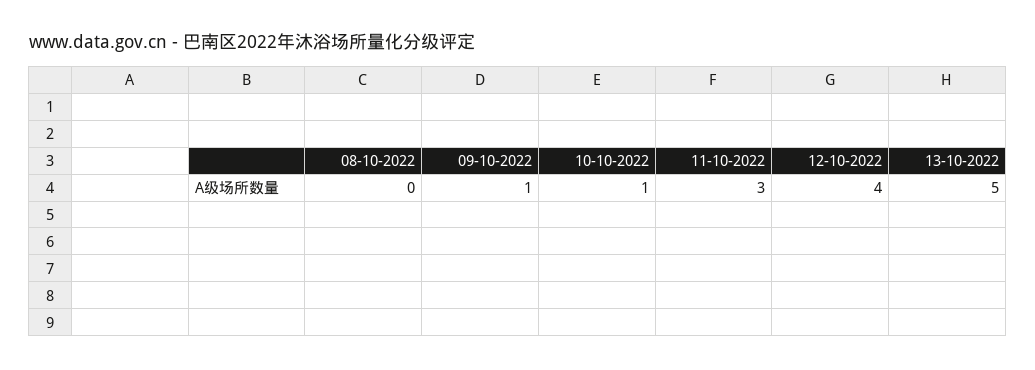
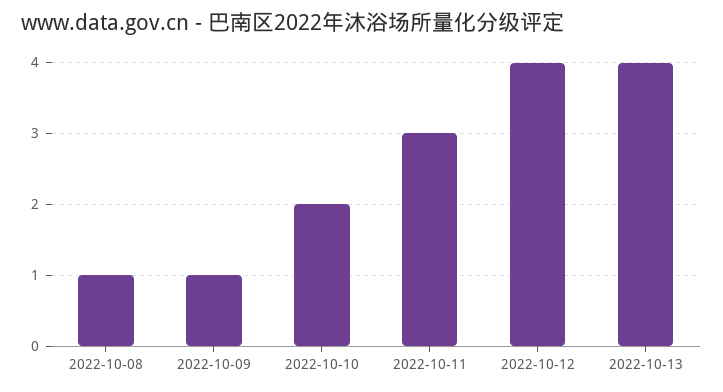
  {
-   "08-10-2022": 0,
+   "08-10-2022": 1,
    "09-10-2022": 1,
-   "10-10-2022": 1,
+   "10-10-2022": 2,
    "11-10-2022": 3,
    "12-10-2022": 4,
-   "13-10-2022": 5
+   "13-10-2022": 4
  }

